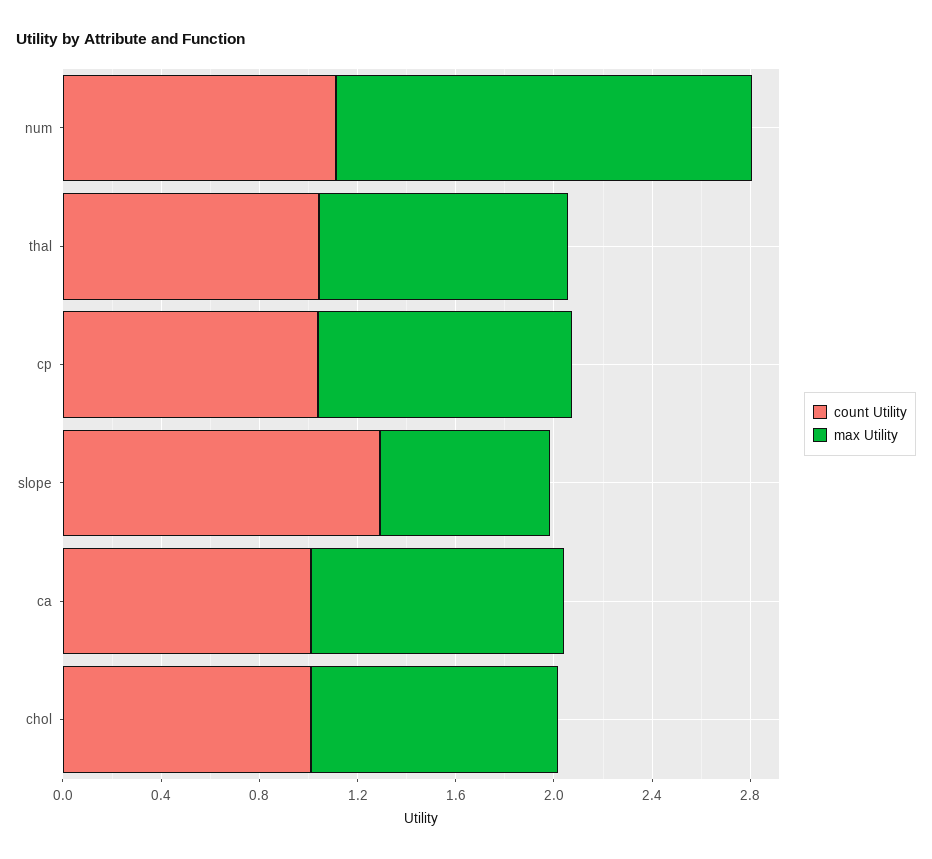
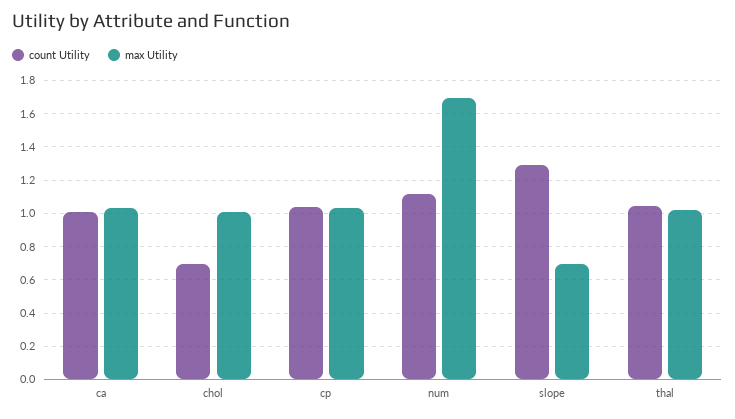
  {
    "count Utility": {
      "num": 1.1,
      "thal": 1.05,
      "cp": 1.05,
      "slope": 1.3,
      "ca": 1,
-     "chol": 1
+     "chol": 0.7
    },
    "max Utility": {
      "num": 1.7,
      "thal": 1,
      "cp": 1.05,
      "slope": 0.7,
      "ca": 1.05,
      "chol": 1
    }
  }

